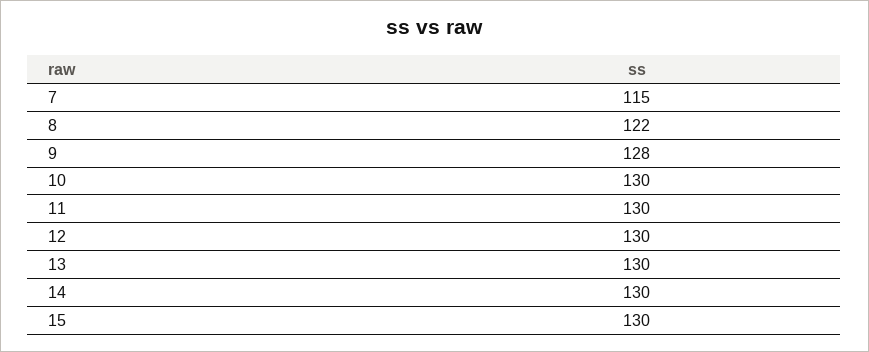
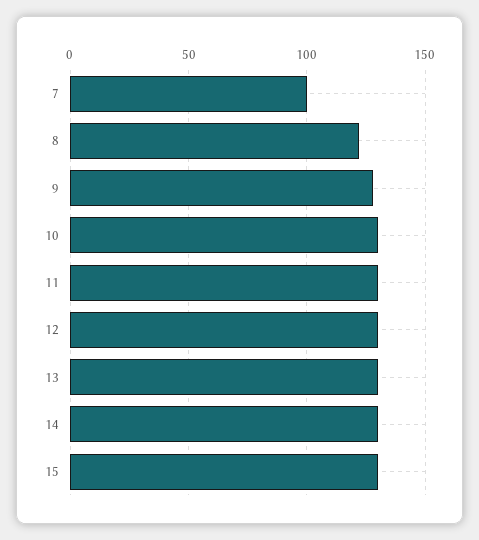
  {
-   "7": 115,
+   "7": 100,
    "8": 122,
    "9": 128,
    "10": 130,
    "11": 130,
    "12": 130,
    "13": 130,
    "14": 130,
    "15": 130
  }

